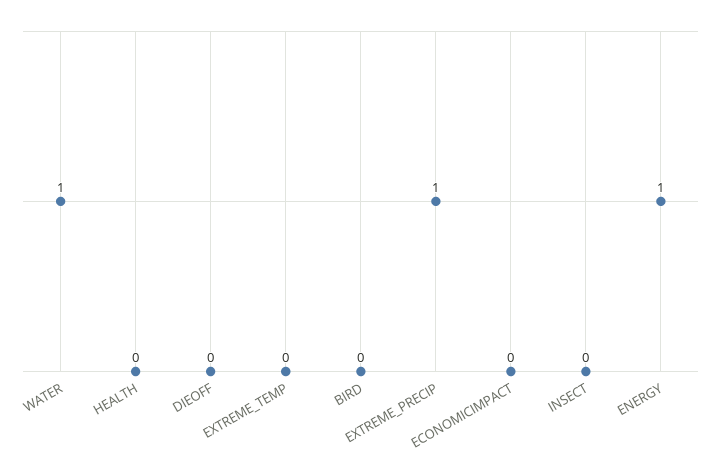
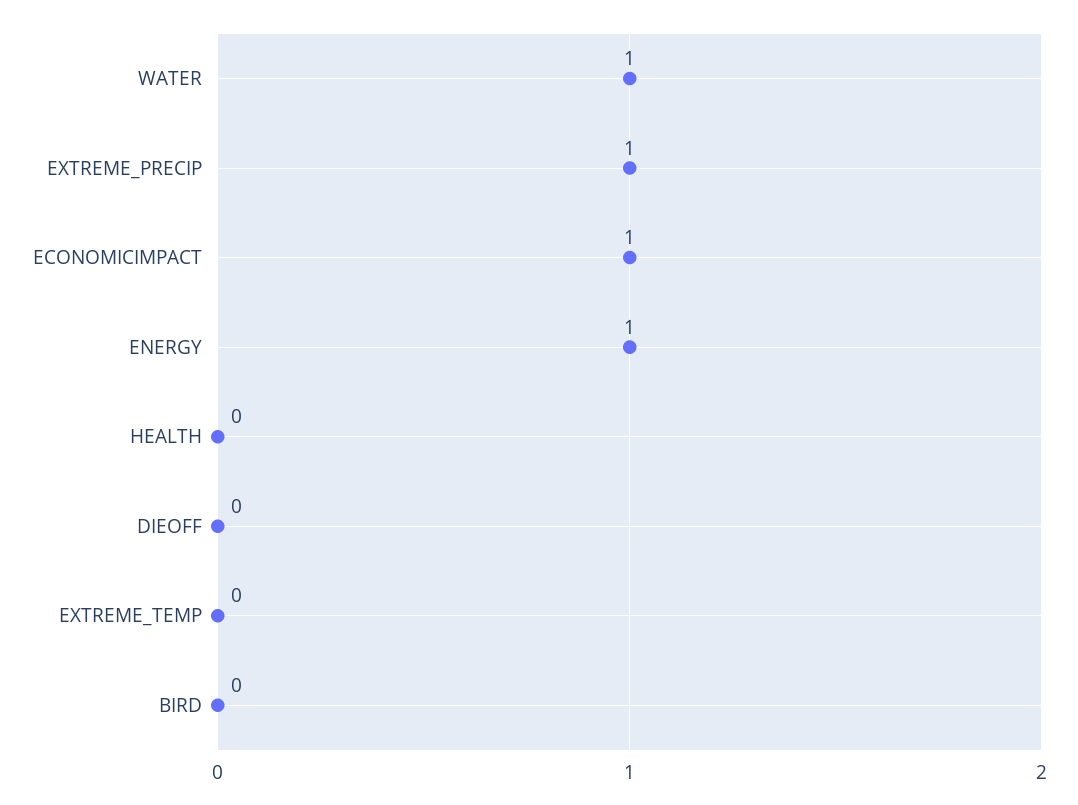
  {
    "WATER": 1,
    "HEALTH": 0,
    "DIEOFF": 0,
    "EXTREME_TEMP": 0,
    "BIRD": 0,
    "EXTREME_PRECIP": 1,
-   "ECONOMICIMPACT": 0,
+   "ECONOMICIMPACT": 1,
-   "INSECT": 0,
    "ENERGY": 1
  }

